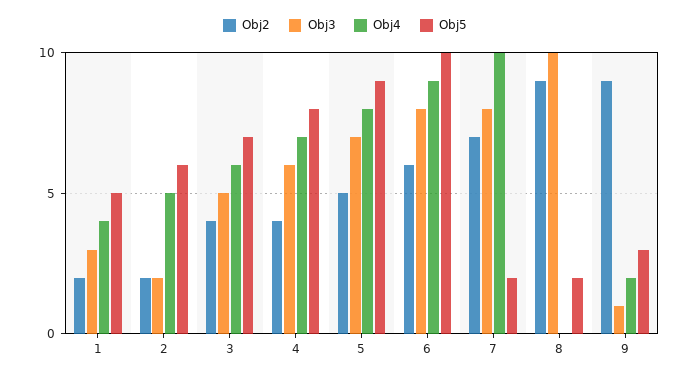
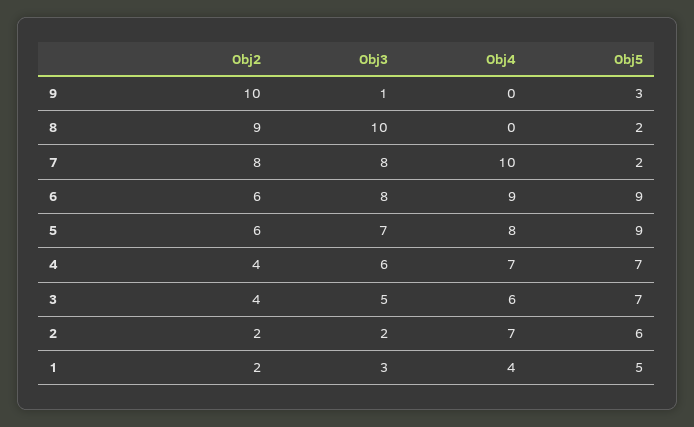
  {
    "Obj2": {
      "1": 2,
      "2": 2,
      "3": 4,
      "4": 4,
-     "5": 5,
+     "5": 6,
      "6": 6,
-     "7": 7,
+     "7": 8,
      "8": 9,
-     "9": 9
+     "9": 10
    },
    "Obj3": {
      "1": 3,
      "2": 2,
      "3": 5,
      "4": 6,
      "5": 7,
      "6": 8,
      "7": 8,
      "8": 10,
      "9": 1
    },
    "Obj4": {
      "1": 4,
-     "2": 5,
+     "2": 7,
      "3": 6,
      "4": 7,
      "5": 8,
      "6": 9,
      "7": 10,
      "8": 0,
-     "9": 2
+     "9": 0
    },
    "Obj5": {
      "1": 5,
      "2": 6,
      "3": 7,
-     "4": 8,
+     "4": 7,
      "5": 9,
-     "6": 10,
+     "6": 9,
      "7": 2,
      "8": 2,
      "9": 3
    }
  }

